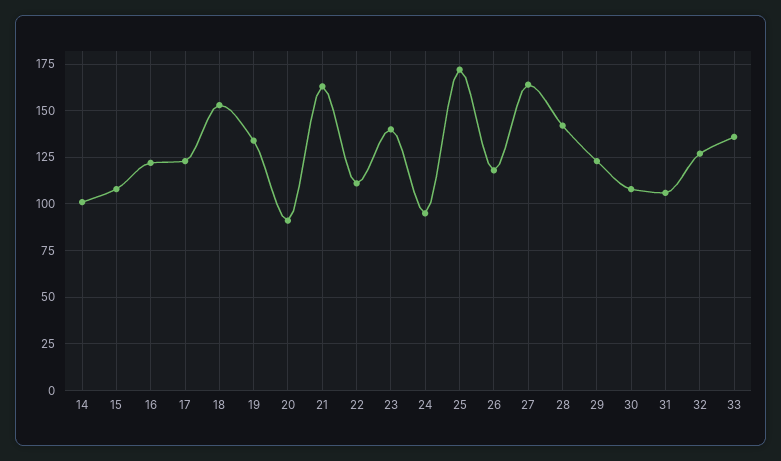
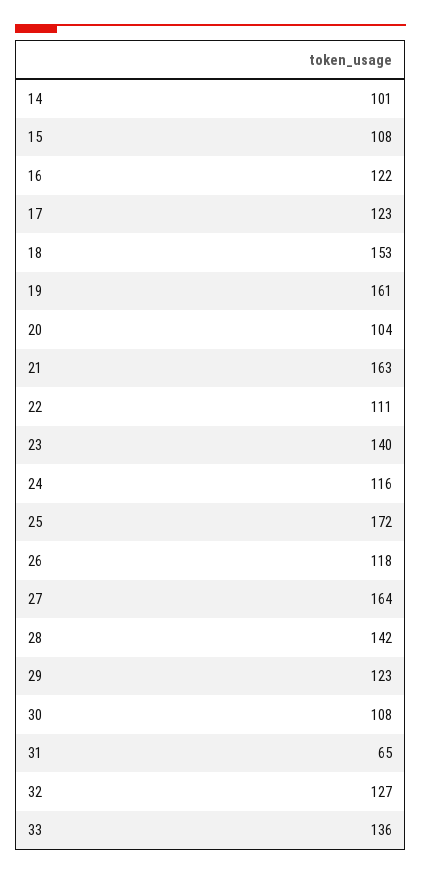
  {
    "14": 101,
    "15": 108,
    "16": 122,
    "17": 123,
    "18": 153,
-   "19": 135,
+   "19": 161,
-   "20": 90,
+   "20": 104,
    "21": 163,
    "22": 111,
    "23": 140,
-   "24": 95,
+   "24": 116,
    "25": 172,
    "26": 118,
    "27": 164,
    "28": 142,
    "29": 123,
    "30": 108,
-   "31": 105,
+   "31": 65,
    "32": 127,
    "33": 136
  }

